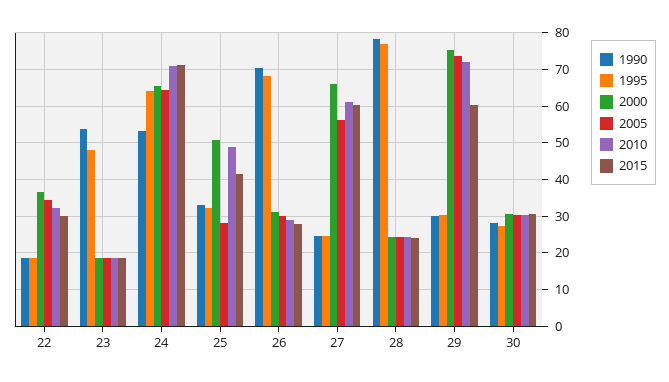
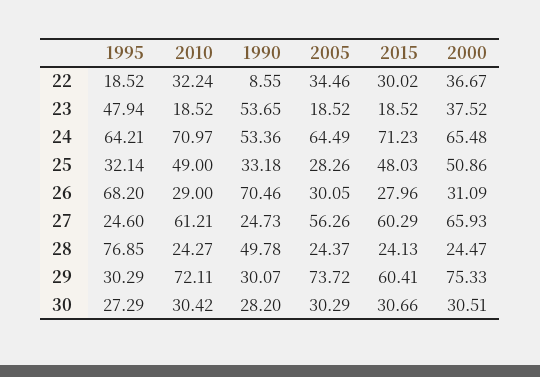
  {
    "1990": {
-     "22": 18,
+     "22": 8.55,
      "23": 53.65,
      "24": 53.36,
      "25": 33.18,
      "26": 70.46,
      "27": 24.73,
-     "28": 78,
+     "28": 49.78,
      "29": 30.07,
      "30": 28.2
    },
    "1995": {
      "22": 18.52,
      "23": 47.94,
      "24": 64.21,
      "25": 32.14,
      "26": 68.2,
      "27": 24.6,
      "28": 76.85,
      "29": 30.29,
      "30": 27.29
    },
    "2000": {
      "22": 36.67,
-     "23": 18,
+     "23": 37.52,
      "24": 65.48,
      "25": 50.86,
      "26": 31.09,
      "27": 65.93,
      "28": 24.47,
      "29": 75.33,
      "30": 30.51
    },
    "2005": {
      "22": 34.46,
      "23": 18.52,
      "24": 64.49,
      "25": 28.26,
      "26": 30.05,
      "27": 56.26,
      "28": 24.37,
      "29": 73.72,
      "30": 30.29
    },
    "2010": {
      "22": 32.24,
      "23": 18.52,
      "24": 70.97,
      "25": 49,
      "26": 29,
      "27": 61.21,
      "28": 24.27,
      "29": 72.11,
      "30": 30.42
    },
    "2015": {
      "22": 30.02,
      "23": 18.52,
      "24": 71.23,
-     "25": 42,
+     "25": 48.03,
      "26": 27.96,
      "27": 60.29,
      "28": 24.13,
      "29": 60.41,
      "30": 30.66
    }
  }

